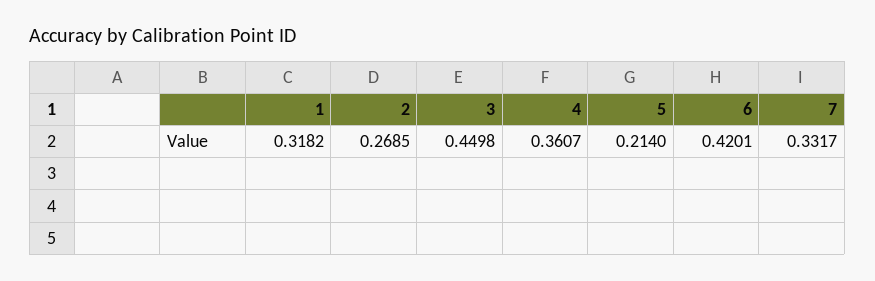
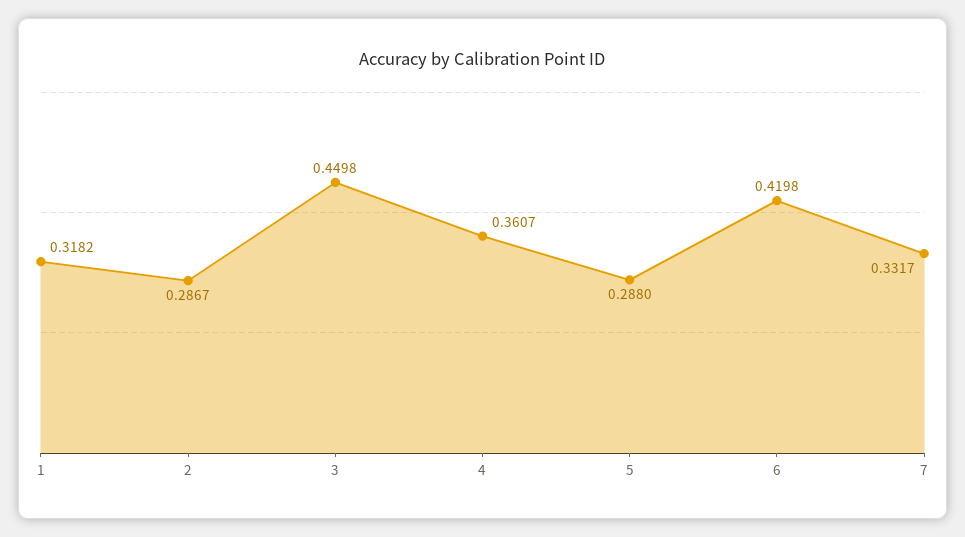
  {
    "1": 0.3182,
-   "2": 0.2685,
+   "2": 0.2867,
    "3": 0.4498,
    "4": 0.3607,
-   "5": 0.214,
+   "5": 0.288,
-   "6": 0.4201,
+   "6": 0.4198,
    "7": 0.3317
  }

